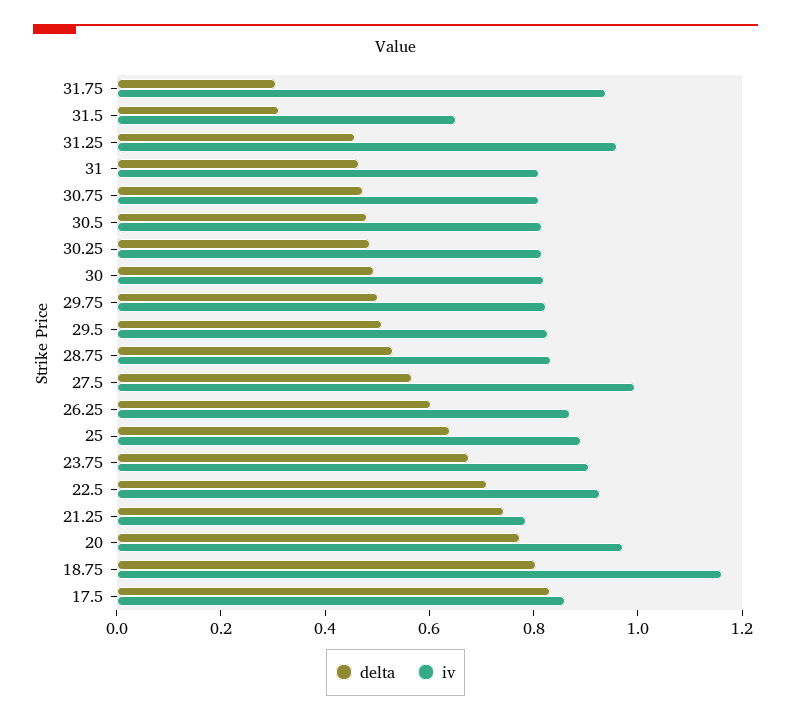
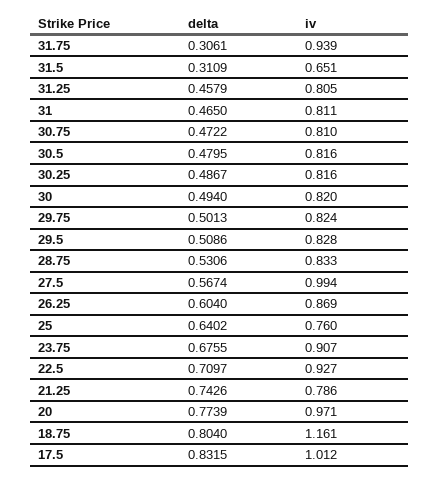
  {
    "delta": {
      "31.75": 0.3061,
      "31.5": 0.3109,
      "31.25": 0.4579,
      "31": 0.465,
      "30.75": 0.4722,
      "30.5": 0.4795,
      "30.25": 0.4867,
      "30": 0.494,
      "29.75": 0.5013,
      "29.5": 0.5086,
      "28.75": 0.5306,
      "27.5": 0.5674,
      "26.25": 0.604,
      "25": 0.6402,
      "23.75": 0.6755,
      "22.5": 0.7097,
      "21.25": 0.7426,
      "20": 0.7739,
      "18.75": 0.804,
      "17.5": 0.8315
    },
    "iv": {
      "31.75": 0.939,
      "31.5": 0.651,
-     "31.25": 0.95,
+     "31.25": 0.805,
      "31": 0.811,
      "30.75": 0.81,
      "30.5": 0.816,
      "30.25": 0.816,
      "30": 0.82,
      "29.75": 0.824,
      "29.5": 0.828,
      "28.75": 0.833,
      "27.5": 0.994,
      "26.25": 0.869,
-     "25": 0.9,
+     "25": 0.76,
      "23.75": 0.907,
      "22.5": 0.927,
      "21.25": 0.786,
      "20": 0.971,
      "18.75": 1.161,
-     "17.5": 0.85
+     "17.5": 1.012
    }
  }

